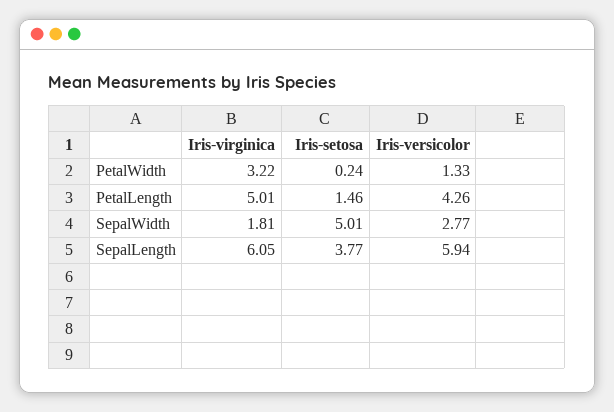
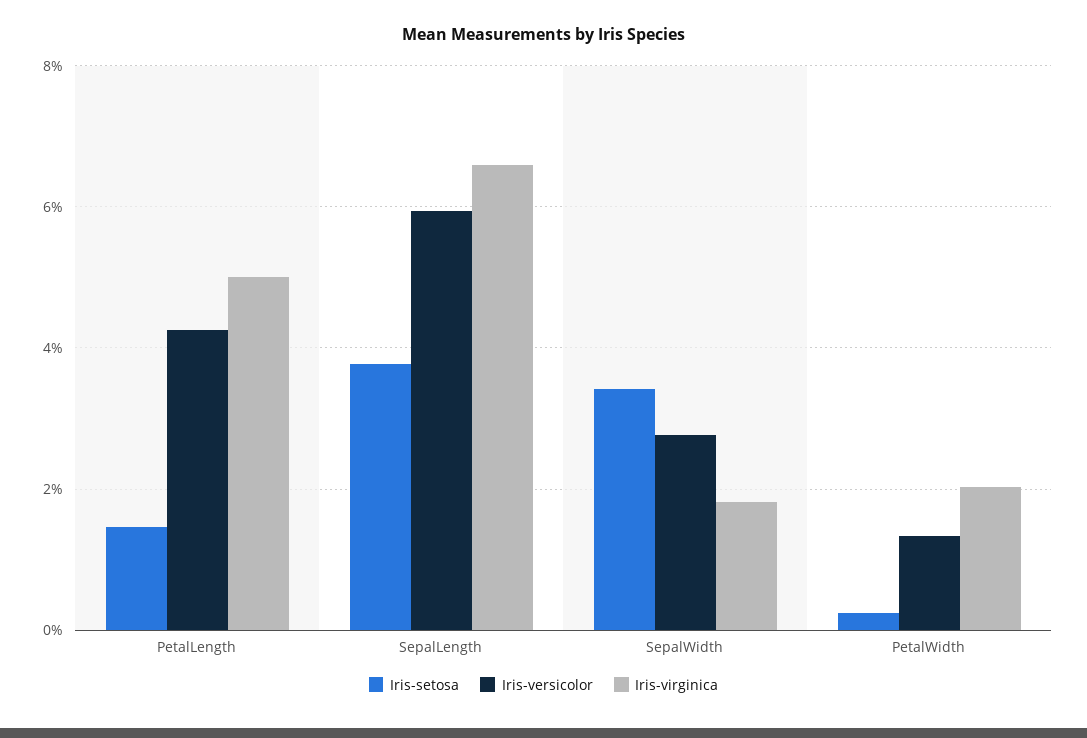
  {
    "Iris-virginica": {
-     "PetalWidth": 3.22,
+     "PetalWidth": 2,
      "PetalLength": 5.01,
      "SepalWidth": 1.81,
-     "SepalLength": 6.05
+     "SepalLength": 6.6
    },
    "Iris-setosa": {
      "PetalWidth": 0.24,
      "PetalLength": 1.46,
-     "SepalWidth": 5.01,
+     "SepalWidth": 3.4,
      "SepalLength": 3.77
    },
    "Iris-versicolor": {
      "PetalWidth": 1.33,
      "PetalLength": 4.26,
      "SepalWidth": 2.77,
      "SepalLength": 5.94
    }
  }

